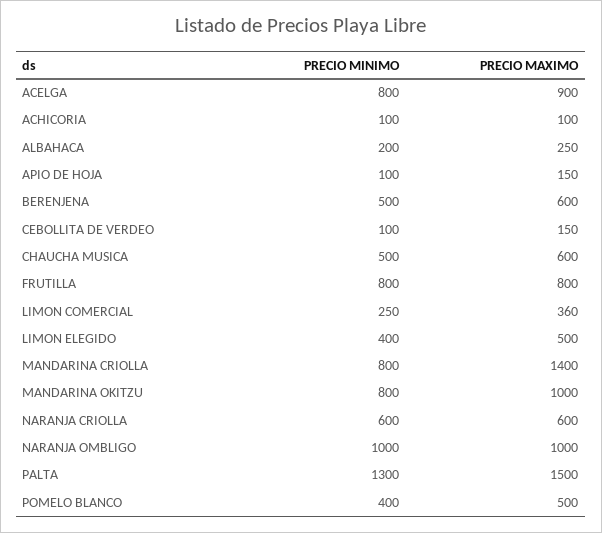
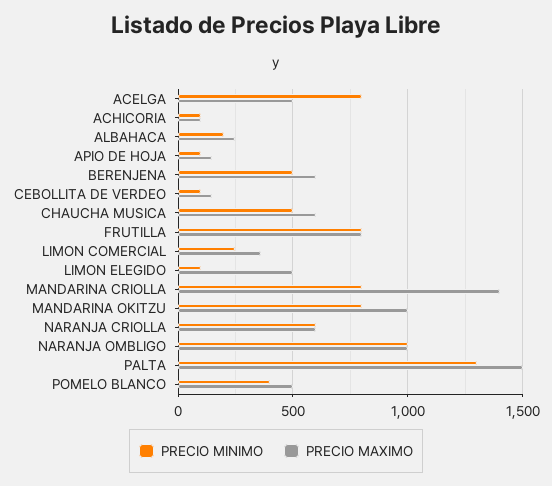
  {
    "PRECIO MINIMO": {
      "ACELGA": 800,
      "ACHICORIA": 100,
      "ALBAHACA": 200,
      "APIO DE HOJA": 100,
      "BERENJENA": 500,
      "CEBOLLITA DE VERDEO": 100,
      "CHAUCHA MUSICA": 500,
      "FRUTILLA": 800,
      "LIMON COMERCIAL": 250,
-     "LIMON ELEGIDO": 400,
+     "LIMON ELEGIDO": 100,
      "MANDARINA CRIOLLA": 800,
      "MANDARINA OKITZU": 800,
      "NARANJA CRIOLLA": 600,
      "NARANJA OMBLIGO": 1000,
      "PALTA": 1300,
      "POMELO BLANCO": 400
    },
    "PRECIO MAXIMO": {
-     "ACELGA": 900,
+     "ACELGA": 500,
      "ACHICORIA": 100,
      "ALBAHACA": 250,
      "APIO DE HOJA": 150,
      "BERENJENA": 600,
      "CEBOLLITA DE VERDEO": 150,
      "CHAUCHA MUSICA": 600,
      "FRUTILLA": 800,
      "LIMON COMERCIAL": 360,
      "LIMON ELEGIDO": 500,
      "MANDARINA CRIOLLA": 1400,
      "MANDARINA OKITZU": 1000,
      "NARANJA CRIOLLA": 600,
      "NARANJA OMBLIGO": 1000,
      "PALTA": 1500,
      "POMELO BLANCO": 500
    }
  }

